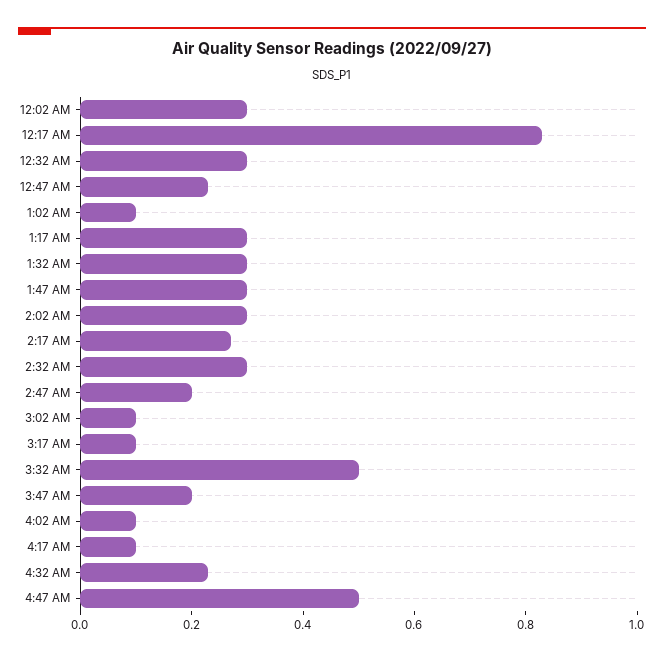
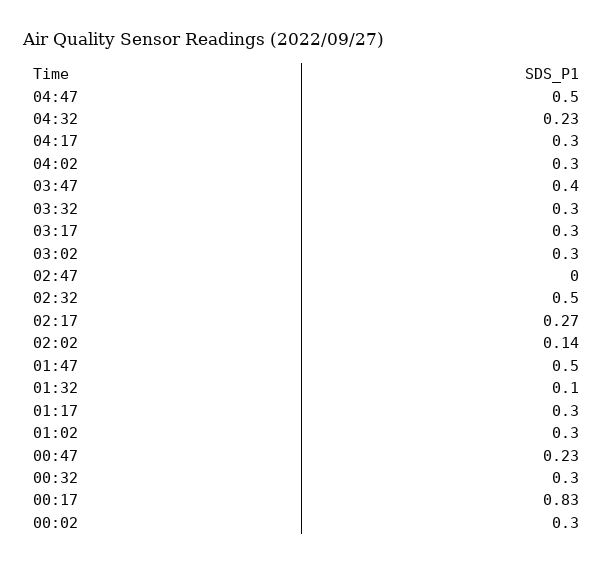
  {
    "12:02 AM": 0.3,
    "12:17 AM": 0.83,
    "12:32 AM": 0.3,
    "12:47 AM": 0.23,
-   "1:02 AM": 0.1,
+   "1:02 AM": 0.3,
    "1:17 AM": 0.3,
-   "1:32 AM": 0.3,
+   "1:32 AM": 0.1,
-   "1:47 AM": 0.3,
+   "1:47 AM": 0.5,
-   "2:02 AM": 0.3,
+   "2:02 AM": 0.14,
    "2:17 AM": 0.27,
-   "2:32 AM": 0.3,
+   "2:32 AM": 0.5,
-   "2:47 AM": 0.2,
+   "2:47 AM": 0,
-   "3:02 AM": 0.1,
+   "3:02 AM": 0.3,
-   "3:17 AM": 0.1,
+   "3:17 AM": 0.3,
-   "3:32 AM": 0.5,
+   "3:32 AM": 0.3,
-   "3:47 AM": 0.2,
+   "3:47 AM": 0.4,
-   "4:02 AM": 0.1,
+   "4:02 AM": 0.3,
-   "4:17 AM": 0.1,
+   "4:17 AM": 0.3,
    "4:32 AM": 0.23,
    "4:47 AM": 0.5
  }

